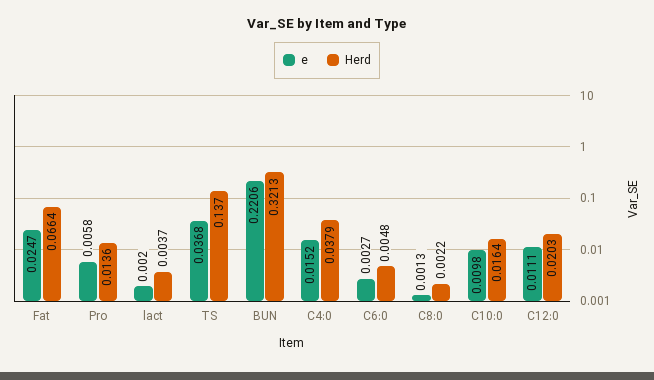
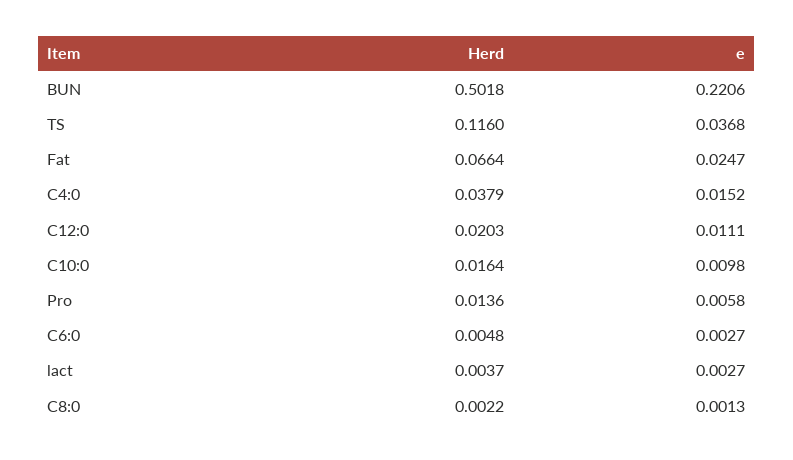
  {
    "e": {
      "Fat": 0.0247,
      "Pro": 0.0058,
-     "lact": 0.002,
+     "lact": 0.0027,
      "TS": 0.0368,
      "BUN": 0.2206,
      "C4:0": 0.0152,
      "C6:0": 0.0027,
      "C8:0": 0.0013,
      "C10:0": 0.0098,
      "C12:0": 0.0111
    },
    "Herd": {
      "Fat": 0.0664,
      "Pro": 0.0136,
      "lact": 0.0037,
-     "TS": 0.137,
+     "TS": 0.116,
-     "BUN": 0.3213,
+     "BUN": 0.5018,
      "C4:0": 0.0379,
      "C6:0": 0.0048,
      "C8:0": 0.0022,
      "C10:0": 0.0164,
      "C12:0": 0.0203
    }
  }

